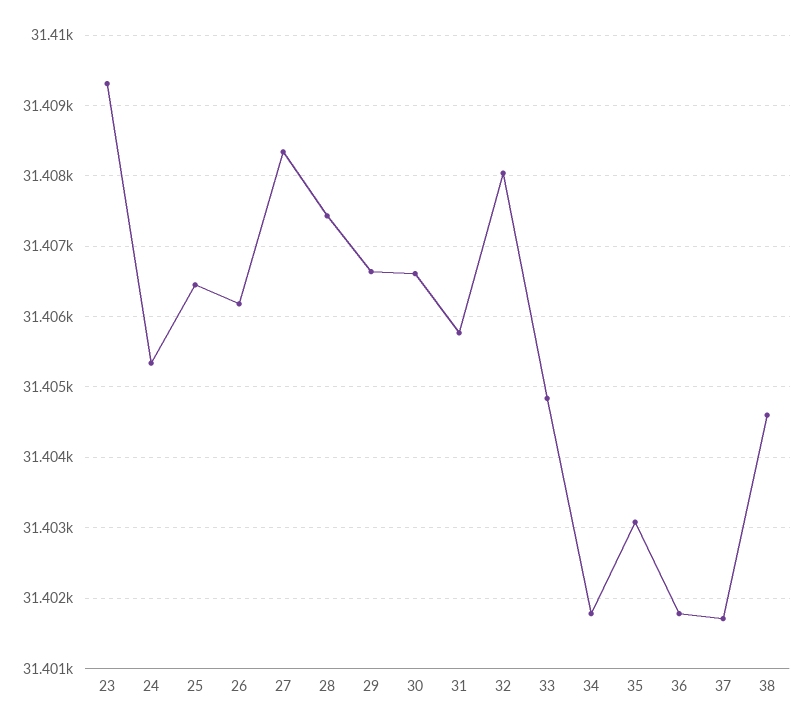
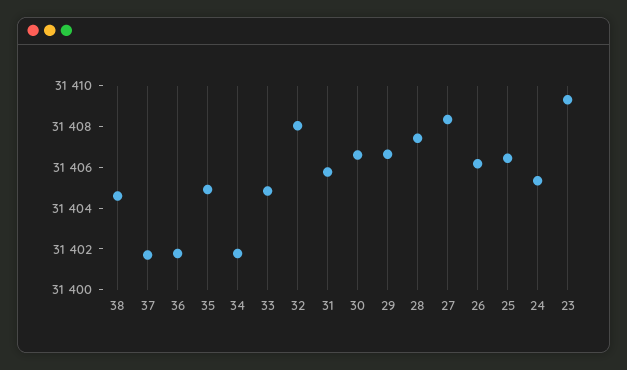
  {
    "23": 31409.3,
    "24": 31405.3,
    "25": 31406.5,
    "26": 31406.2,
    "27": 31408.3,
    "28": 31407.4,
    "29": 31406.6,
    "30": 31406.6,
    "31": 31405.8,
    "32": 31408,
    "33": 31404.8,
    "34": 31401.8,
-   "35": 31403.1,
+   "35": 31405,
    "36": 31401.8,
    "37": 31401.7,
    "38": 31404.6
  }

